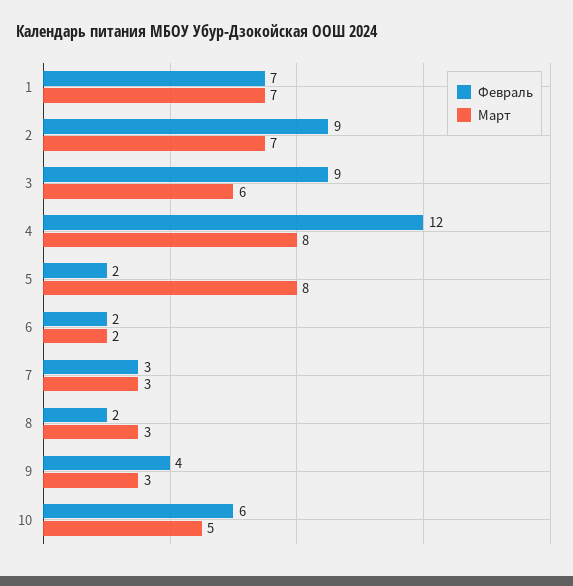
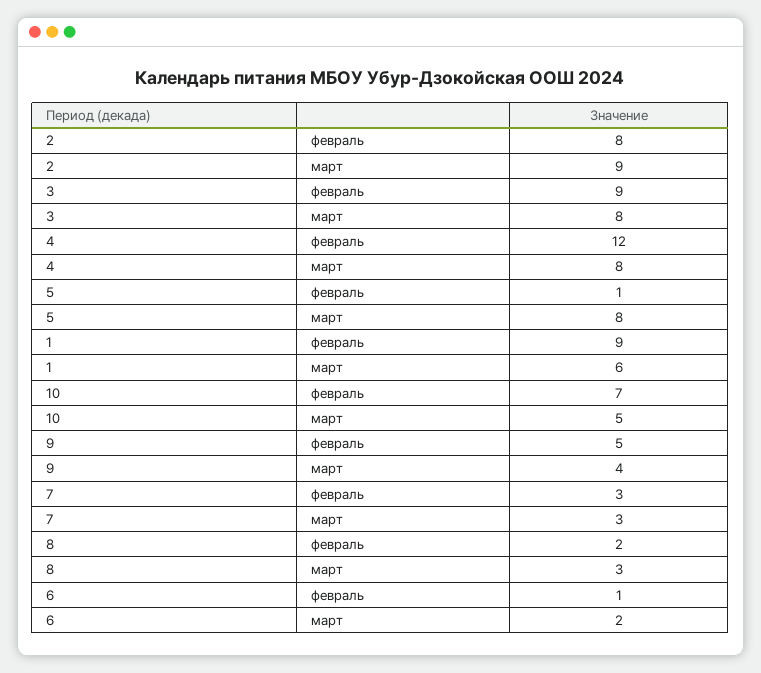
  {
    "Февраль": {
-     "1": 7,
+     "1": 9,
-     "2": 9,
+     "2": 8,
      "3": 9,
      "4": 12,
-     "5": 2,
+     "5": 1,
-     "6": 2,
+     "6": 1,
      "7": 3,
      "8": 2,
-     "9": 4,
+     "9": 5,
-     "10": 6
+     "10": 7
    },
    "Март": {
-     "1": 7,
+     "1": 6,
-     "2": 7,
+     "2": 9,
-     "3": 6,
+     "3": 8,
      "4": 8,
      "5": 8,
      "6": 2,
      "7": 3,
      "8": 3,
-     "9": 3,
+     "9": 4,
      "10": 5
    }
  }

